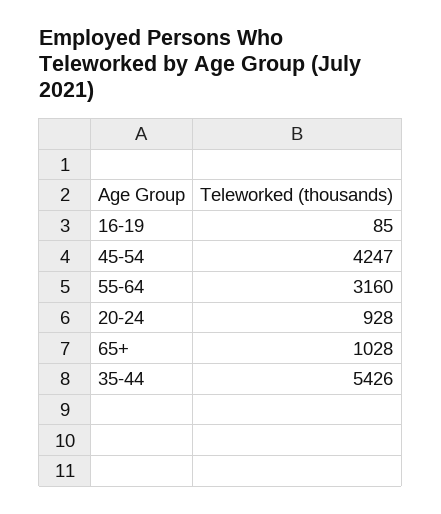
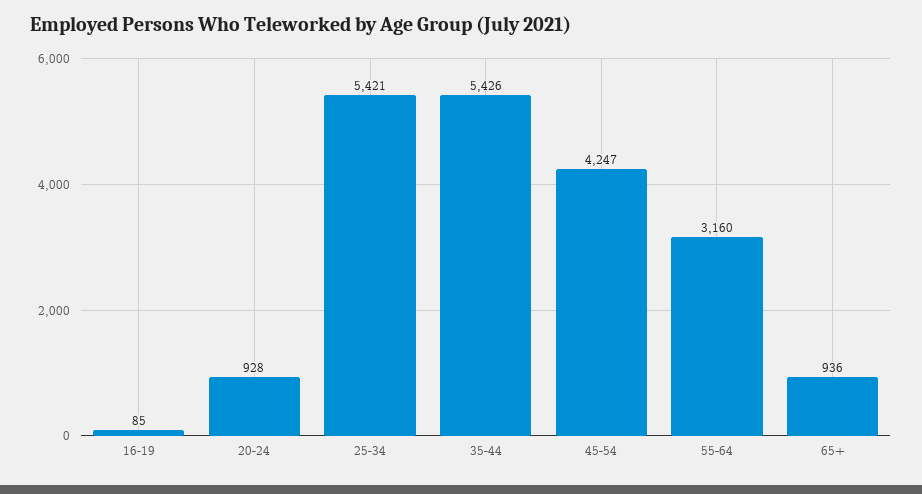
  {
    "16-19": 85,
    "45-54": 4247,
    "55-64": 3160,
    "20-24": 928,
-   "65+": 1028,
+   "65+": 936,
-   "35-44": 5426
+   "35-44": 5426,
+   "25-34": 5421
  }

